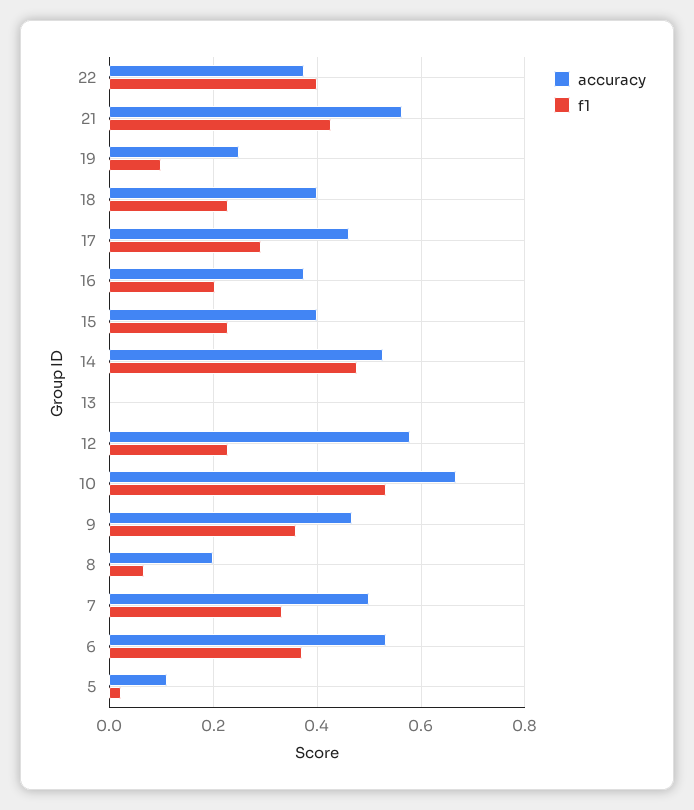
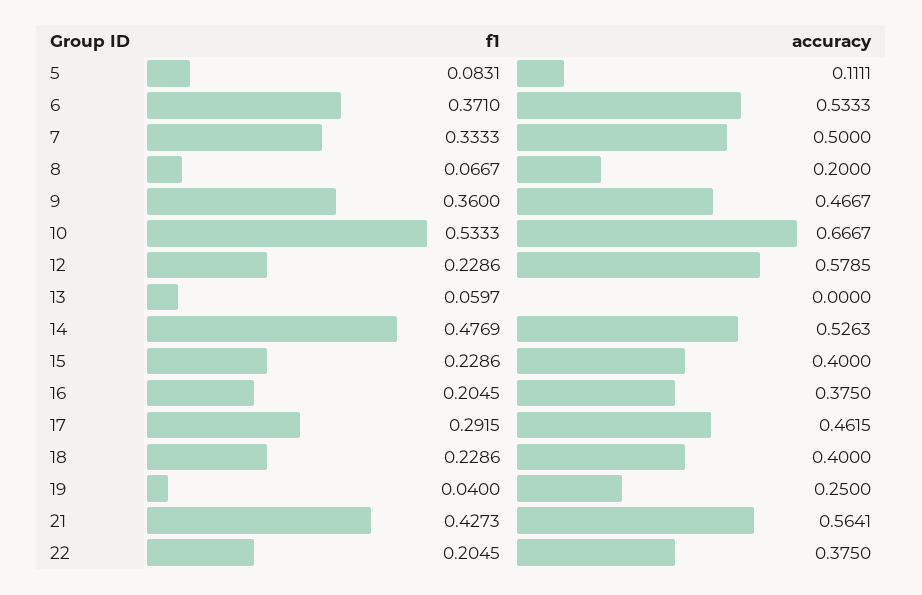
  {
    "accuracy": {
      "22": 0.375,
      "21": 0.5641,
      "19": 0.25,
      "18": 0.4,
      "17": 0.4615,
      "16": 0.375,
      "15": 0.4,
      "14": 0.5263,
      "13": 0,
      "12": 0.5785,
      "10": 0.6667,
      "9": 0.4667,
      "8": 0.2,
      "7": 0.5,
      "6": 0.5333,
      "5": 0.1111
    },
    "f1": {
-     "22": 0.4,
+     "22": 0.2045,
      "21": 0.4273,
-     "19": 0.1,
+     "19": 0.04,
      "18": 0.2286,
      "17": 0.2915,
      "16": 0.2045,
      "15": 0.2286,
      "14": 0.4769,
-     "13": 0,
+     "13": 0.0597,
      "12": 0.2286,
      "10": 0.5333,
      "9": 0.36,
      "8": 0.0667,
      "7": 0.3333,
      "6": 0.371,
-     "5": 0.02
+     "5": 0.0831
    }
  }

